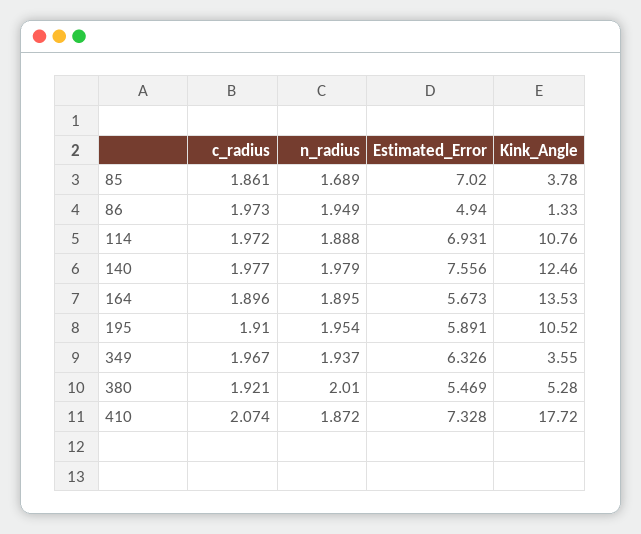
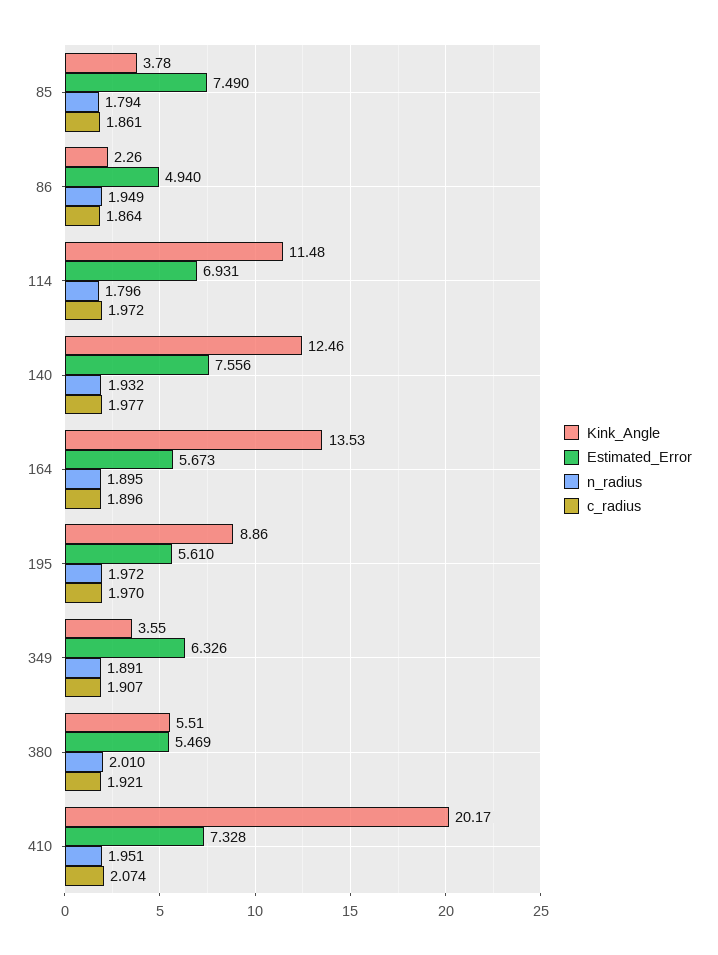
  {
    "c_radius": {
      "85": 1.861,
-     "86": 1.973,
+     "86": 1.864,
      "114": 1.972,
      "140": 1.977,
      "164": 1.896,
-     "195": 1.91,
+     "195": 1.97,
-     "349": 1.967,
+     "349": 1.907,
      "380": 1.921,
      "410": 2.074
    },
    "n_radius": {
-     "85": 1.689,
+     "85": 1.794,
      "86": 1.949,
-     "114": 1.888,
+     "114": 1.796,
-     "140": 1.979,
+     "140": 1.932,
      "164": 1.895,
-     "195": 1.954,
+     "195": 1.972,
-     "349": 1.937,
+     "349": 1.891,
      "380": 2.01,
-     "410": 1.872
+     "410": 1.951
    },
    "Estimated_Error": {
-     "85": 7.02,
+     "85": 7.49,
      "86": 4.94,
      "114": 6.931,
      "140": 7.556,
      "164": 5.673,
-     "195": 5.891,
+     "195": 5.61,
      "349": 6.326,
      "380": 5.469,
      "410": 7.328
    },
    "Kink_Angle": {
      "85": 3.78,
-     "86": 1.33,
+     "86": 2.26,
-     "114": 10.76,
+     "114": 11.48,
      "140": 12.46,
      "164": 13.53,
-     "195": 10.52,
+     "195": 8.86,
      "349": 3.55,
-     "380": 5.28,
+     "380": 5.51,
-     "410": 17.72
+     "410": 20.17
    }
  }

